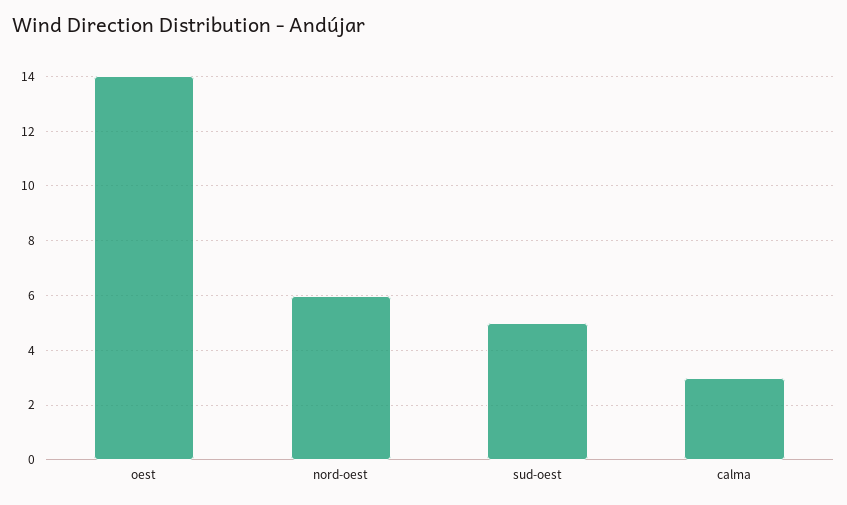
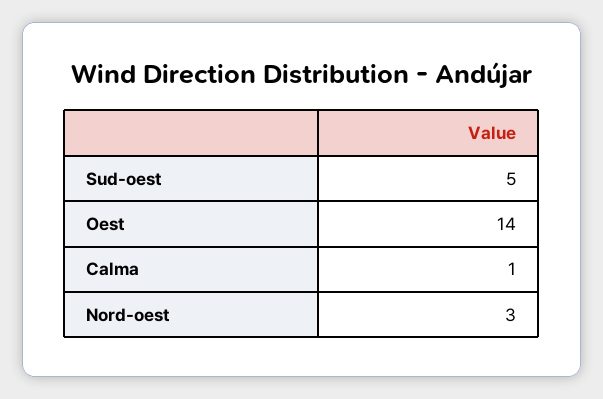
  {
    "oest": 14,
-   "nord-oest": 6,
+   "nord-oest": 3,
    "sud-oest": 5,
-   "calma": 3
+   "calma": 1
  }

